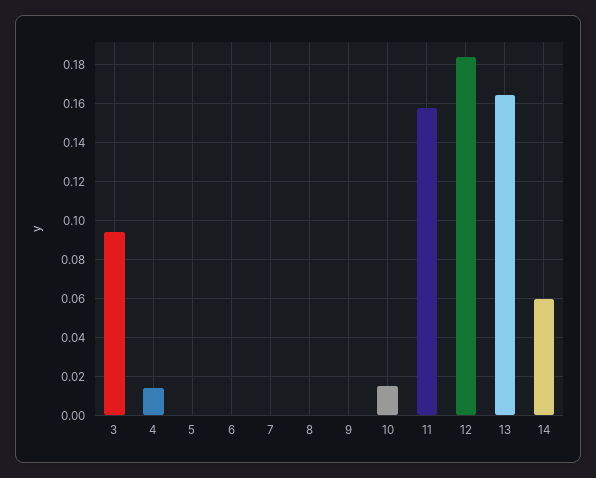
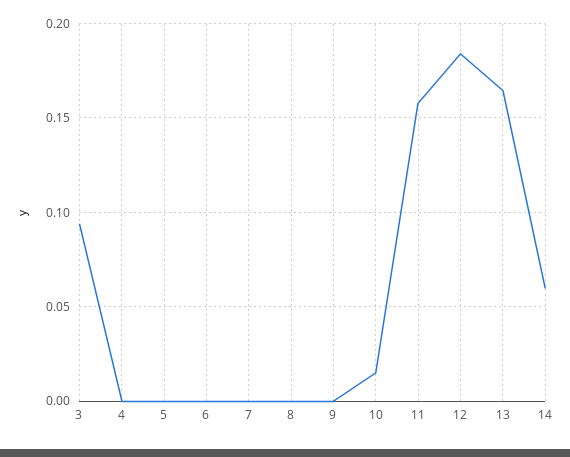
  {
    "3": 0.095,
-   "4": 0.015,
+   "4": 0,
    "5": 0,
    "6": 0,
    "7": 0,
    "8": 0,
    "9": 0,
    "10": 0.015,
    "11": 0.16,
    "12": 0.185,
    "13": 0.165,
    "14": 0.06
  }

